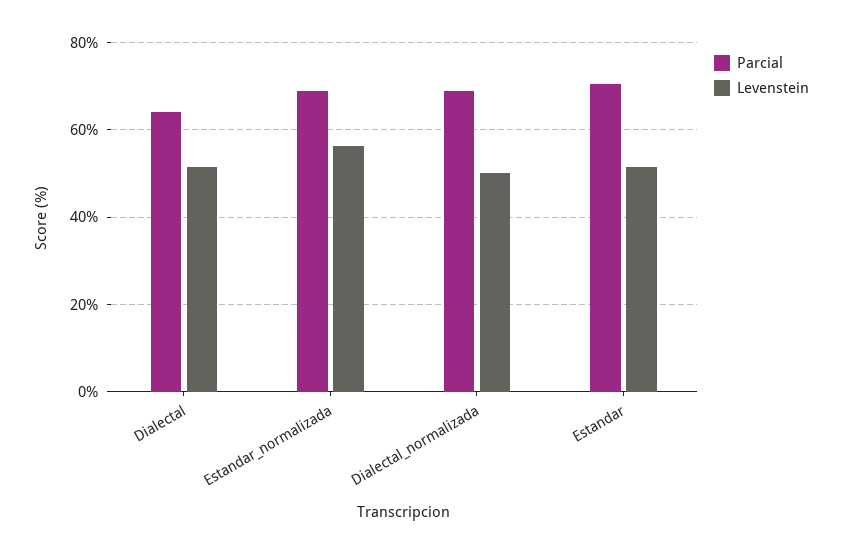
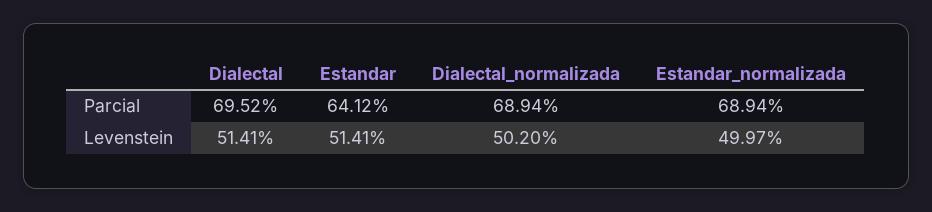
  {
    "Parcial": {
-     "Dialectal": 64,
+     "Dialectal": 69.52,
      "Estandar_normalizada": 68.94,
      "Dialectal_normalizada": 68.94,
-     "Estandar": 70
+     "Estandar": 64.12
    },
    "Levenstein": {
      "Dialectal": 51.41,
-     "Estandar_normalizada": 56,
+     "Estandar_normalizada": 49.97,
      "Dialectal_normalizada": 50.2,
      "Estandar": 51.41
    }
  }

